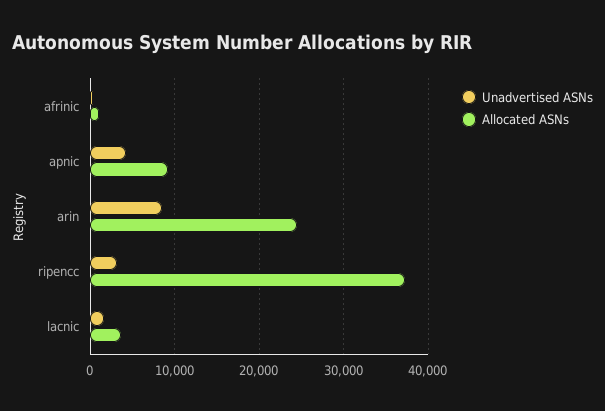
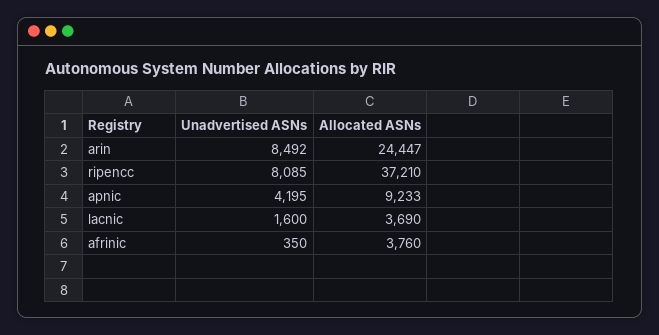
  {
    "Unadvertised ASNs": {
      "afrinic": 350,
      "apnic": 4195,
      "arin": 8492,
-     "ripencc": 3000,
+     "ripencc": 8085,
      "lacnic": 1600
    },
    "Allocated ASNs": {
-     "afrinic": 1000,
+     "afrinic": 3760,
      "apnic": 9233,
      "arin": 24447,
      "ripencc": 37210,
      "lacnic": 3690
    }
  }

